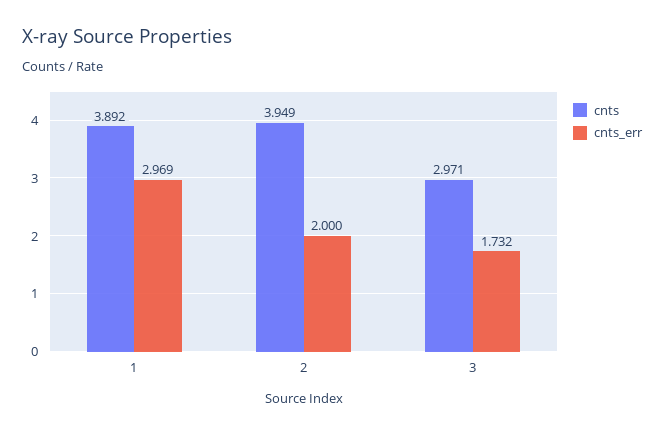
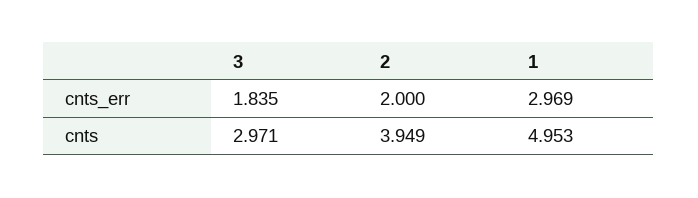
  {
    "cnts": {
-     "1": 3.892,
+     "1": 4.953,
      "2": 3.949,
      "3": 2.971
    },
    "cnts_err": {
      "1": 2.969,
      "2": 2,
-     "3": 1.732
+     "3": 1.835
    }
  }

